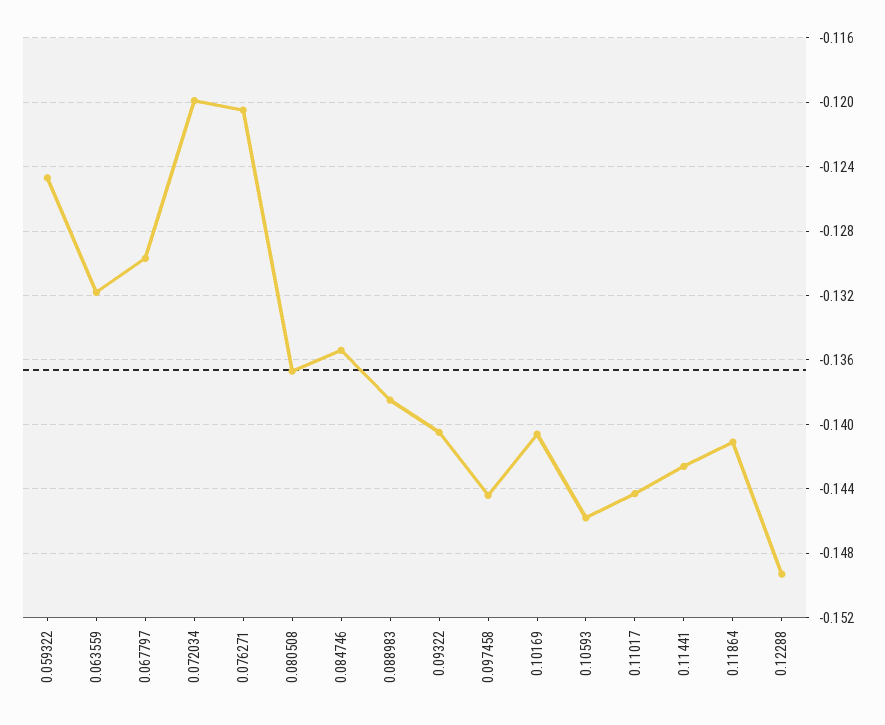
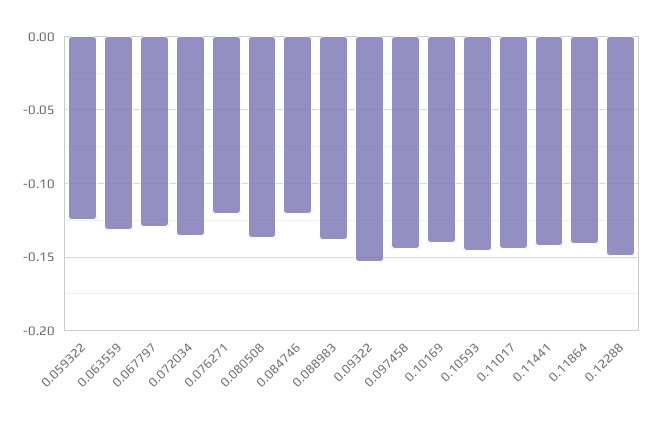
  {
    "0.059322": -0.1245,
    "0.063559": -0.132,
    "0.067797": -0.1295,
-   "0.072034": -0.12,
+   "0.072034": -0.135,
    "0.076271": -0.1205,
    "0.080508": -0.1365,
-   "0.084746": -0.1355,
+   "0.084746": -0.12,
    "0.088983": -0.1385,
-   "0.09322": -0.1405,
+   "0.09322": -0.155,
    "0.097458": -0.1445,
    "0.10169": -0.1405,
    "0.10593": -0.146,
    "0.11017": -0.1445,
    "0.11441": -0.1425,
    "0.11864": -0.141,
    "0.12288": -0.1495
  }

